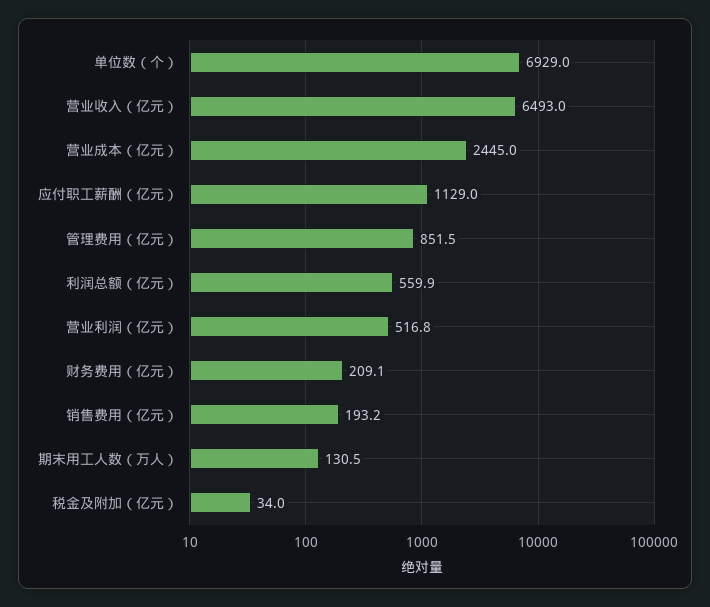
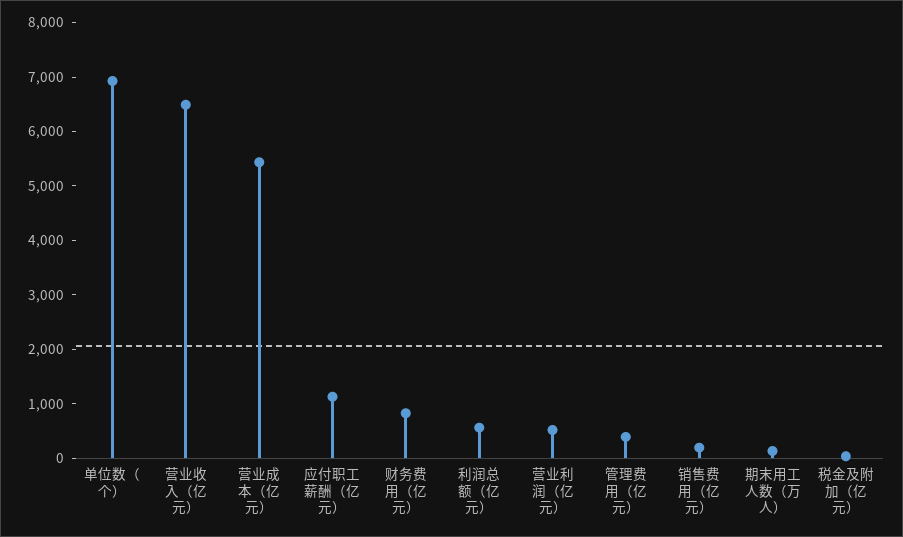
  {
    "单位数（个）": 6929,
    "营业收入（亿元）": 6493,
-   "营业成本（亿元）": 2445,
+   "营业成本（亿元）": 5400,
    "应付职工薪酬（亿元）": 1129,
-   "管理费用（亿元）": 851.5,
+   "管理费用（亿元）": 400,
    "利润总额（亿元）": 559.9,
    "营业利润（亿元）": 516.8,
-   "财务费用（亿元）": 209.1,
+   "财务费用（亿元）": 800,
    "销售费用（亿元）": 193.2,
    "期末用工人数（万人）": 130.5,
    "税金及附加（亿元）": 34
  }

